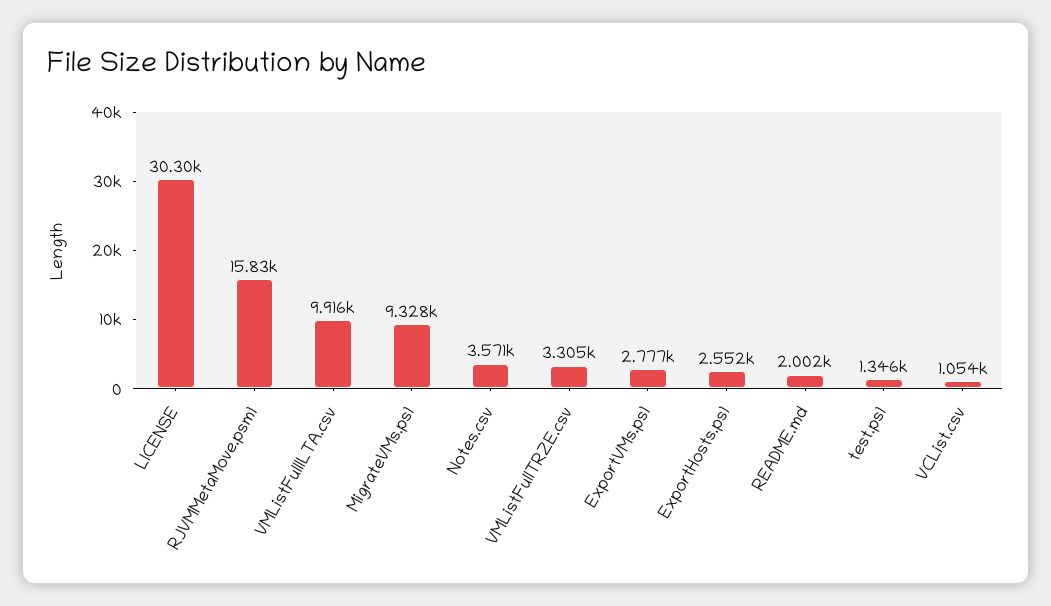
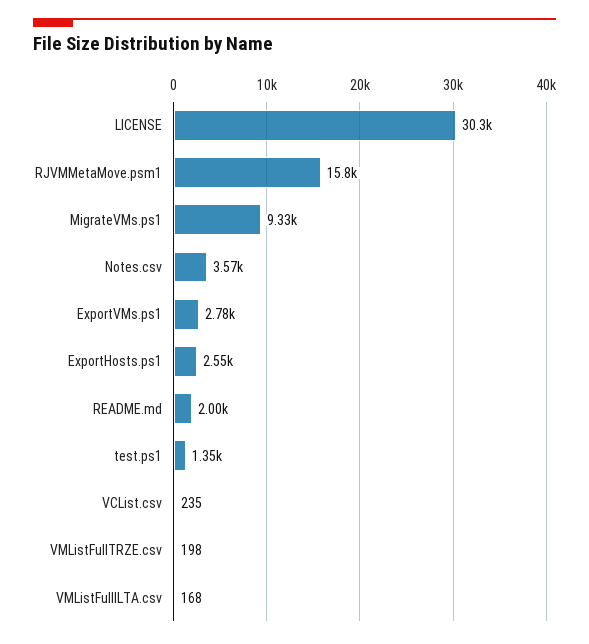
  {
    "LICENSE": 30300,
    "RJVMMetaMove.psm1": 15830,
-   "VMListFullILTA.csv": 9916,
+   "VMListFullILTA.csv": 168,
    "MigrateVMs.ps1": 9328,
    "Notes.csv": 3571,
-   "VMListFullTRZE.csv": 3305,
+   "VMListFullTRZE.csv": 198,
    "ExportVMs.ps1": 2777,
    "ExportHosts.ps1": 2552,
    "README.md": 2002,
    "test.ps1": 1346,
-   "VCList.csv": 1054
+   "VCList.csv": 235
  }

